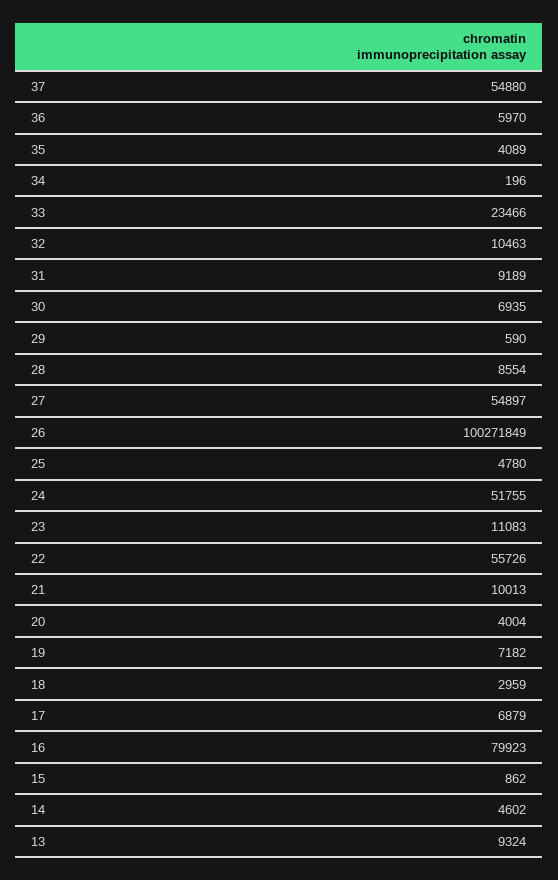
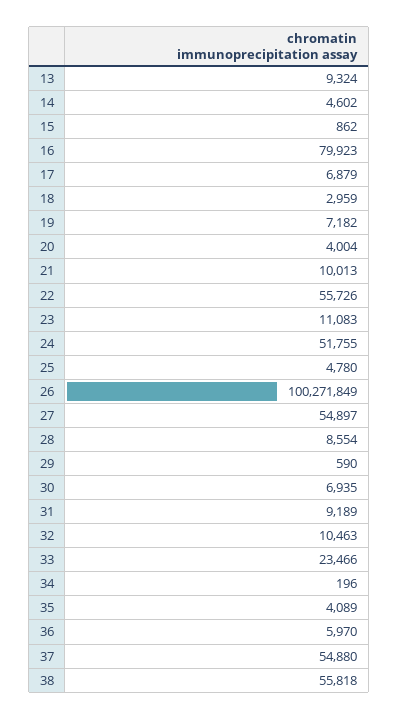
  {
    "37": 54880,
    "36": 5970,
    "35": 4089,
    "34": 196,
    "33": 23466,
    "32": 10463,
    "31": 9189,
    "30": 6935,
    "29": 590,
    "28": 8554,
    "27": 54897,
    "26": 100271849,
    "25": 4780,
    "24": 51755,
    "23": 11083,
    "22": 55726,
    "21": 10013,
    "20": 4004,
    "19": 7182,
    "18": 2959,
    "17": 6879,
    "16": 79923,
    "15": 862,
    "14": 4602,
-   "13": 9324
+   "13": 9324,
+   "38": 55818
  }

